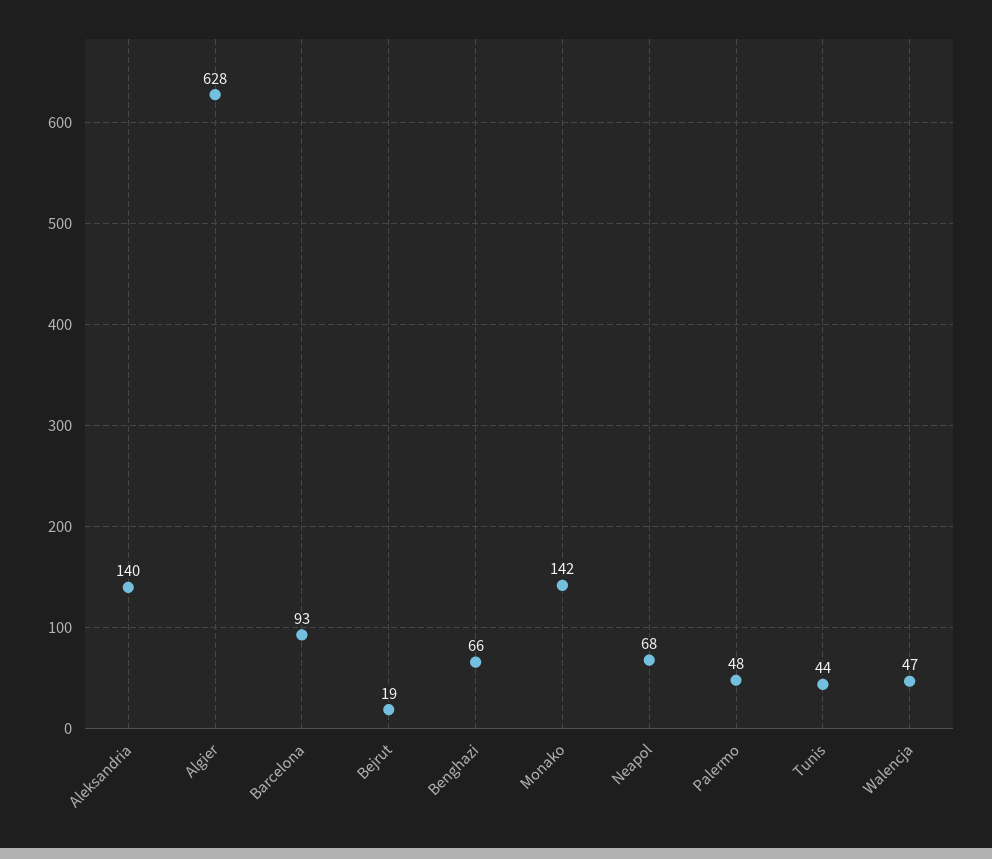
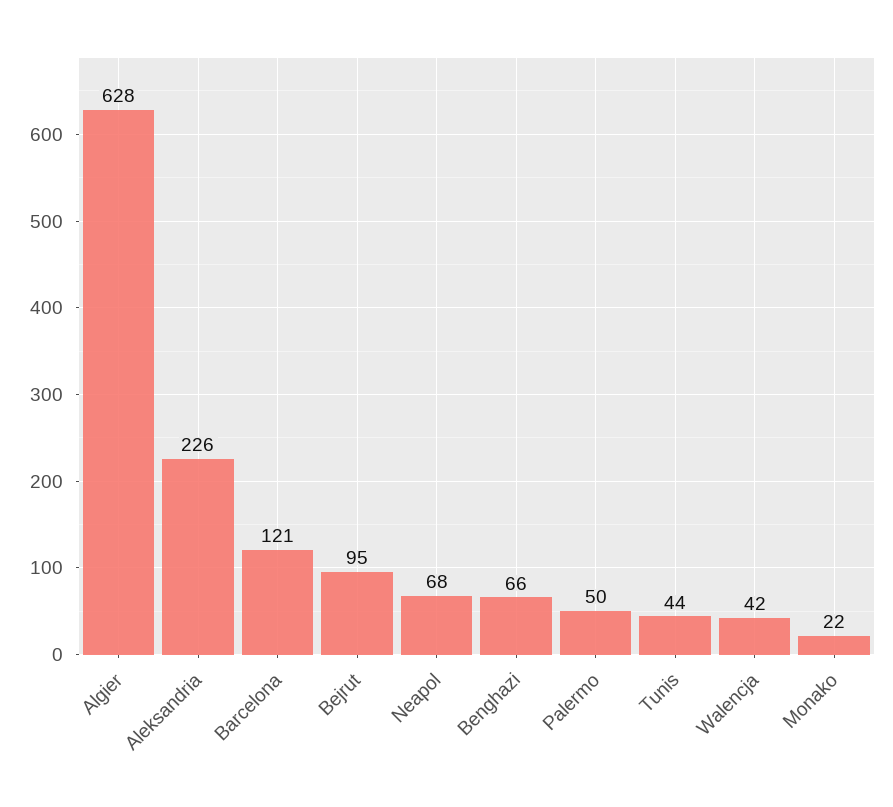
  {
-   "Aleksandria": 140,
+   "Aleksandria": 226,
    "Algier": 628,
-   "Barcelona": 93,
+   "Barcelona": 121,
-   "Bejrut": 19,
+   "Bejrut": 95,
    "Benghazi": 66,
-   "Monako": 142,
+   "Monako": 22,
    "Neapol": 68,
-   "Palermo": 48,
+   "Palermo": 50,
    "Tunis": 44,
-   "Walencja": 47
+   "Walencja": 42
  }

